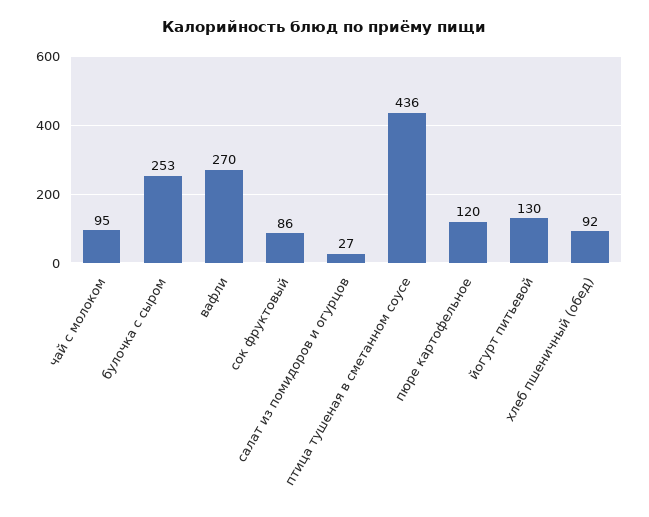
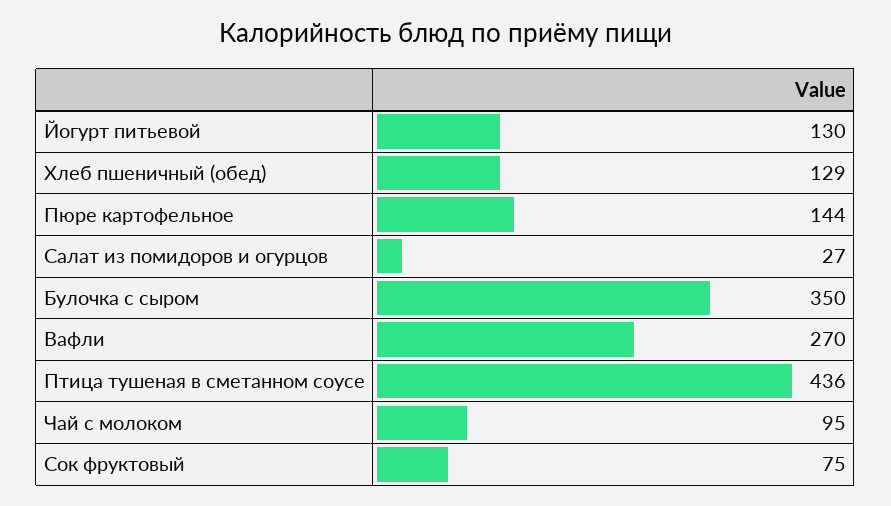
  {
    "чай с молоком": 95,
-   "булочка с сыром": 253,
+   "булочка с сыром": 350,
    "вафли": 270,
-   "сок фруктовый": 86,
+   "сок фруктовый": 75,
    "салат из помидоров и огурцов": 27,
    "птица тушеная в сметанном соусе": 436,
-   "пюре картофельное": 120,
+   "пюре картофельное": 144,
    "йогурт питьевой": 130,
-   "хлеб пшеничный (обед)": 92
+   "хлеб пшеничный (обед)": 129
  }

